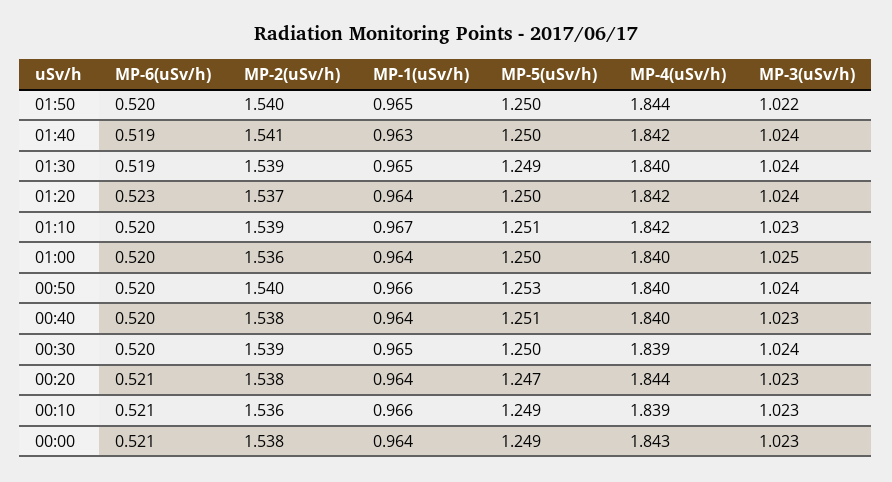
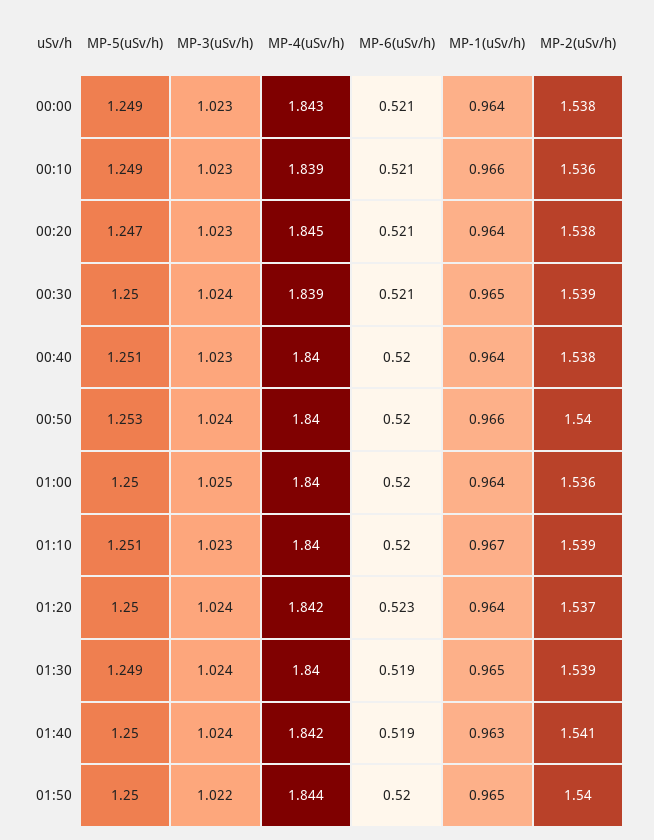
  {
    "MP-6(uSv/h)": {
      "01:50": 0.52,
      "01:40": 0.519,
      "01:30": 0.519,
      "01:20": 0.523,
      "01:10": 0.52,
      "01:00": 0.52,
      "00:50": 0.52,
      "00:40": 0.52,
-     "00:30": 0.52,
+     "00:30": 0.521,
      "00:20": 0.521,
      "00:10": 0.521,
      "00:00": 0.521
    },
    "MP-2(uSv/h)": {
      "01:50": 1.54,
      "01:40": 1.541,
      "01:30": 1.539,
      "01:20": 1.537,
      "01:10": 1.539,
      "01:00": 1.536,
      "00:50": 1.54,
      "00:40": 1.538,
      "00:30": 1.539,
      "00:20": 1.538,
      "00:10": 1.536,
      "00:00": 1.538
    },
    "MP-1(uSv/h)": {
      "01:50": 0.965,
      "01:40": 0.963,
      "01:30": 0.965,
      "01:20": 0.964,
      "01:10": 0.967,
      "01:00": 0.964,
      "00:50": 0.966,
      "00:40": 0.964,
      "00:30": 0.965,
      "00:20": 0.964,
      "00:10": 0.966,
      "00:00": 0.964
    },
    "MP-5(uSv/h)": {
      "01:50": 1.25,
      "01:40": 1.25,
      "01:30": 1.249,
      "01:20": 1.25,
      "01:10": 1.251,
      "01:00": 1.25,
      "00:50": 1.253,
      "00:40": 1.251,
      "00:30": 1.25,
      "00:20": 1.247,
      "00:10": 1.249,
      "00:00": 1.249
    },
    "MP-4(uSv/h)": {
      "01:50": 1.844,
      "01:40": 1.842,
      "01:30": 1.84,
      "01:20": 1.842,
-     "01:10": 1.842,
+     "01:10": 1.84,
      "01:00": 1.84,
      "00:50": 1.84,
      "00:40": 1.84,
      "00:30": 1.839,
-     "00:20": 1.844,
+     "00:20": 1.845,
      "00:10": 1.839,
      "00:00": 1.843
    },
    "MP-3(uSv/h)": {
      "01:50": 1.022,
      "01:40": 1.024,
      "01:30": 1.024,
      "01:20": 1.024,
      "01:10": 1.023,
      "01:00": 1.025,
      "00:50": 1.024,
      "00:40": 1.023,
      "00:30": 1.024,
      "00:20": 1.023,
      "00:10": 1.023,
      "00:00": 1.023
    }
  }

